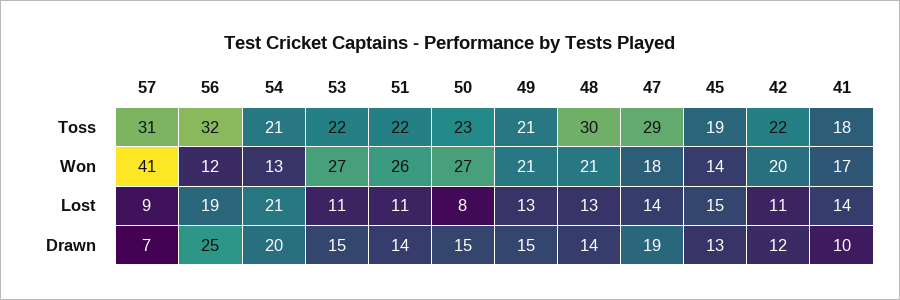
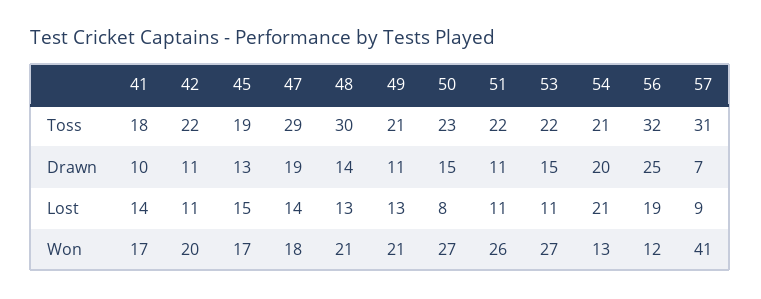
  {
    "57": {
      "Toss": 31,
      "Won": 41,
      "Lost": 9,
      "Drawn": 7
    },
    "56": {
      "Toss": 32,
      "Won": 12,
      "Lost": 19,
      "Drawn": 25
    },
    "54": {
      "Toss": 21,
      "Won": 13,
      "Lost": 21,
      "Drawn": 20
    },
    "53": {
      "Toss": 22,
      "Won": 27,
      "Lost": 11,
      "Drawn": 15
    },
    "51": {
      "Toss": 22,
      "Won": 26,
      "Lost": 11,
-     "Drawn": 14
+     "Drawn": 11
    },
    "50": {
      "Toss": 23,
      "Won": 27,
      "Lost": 8,
      "Drawn": 15
    },
    "49": {
      "Toss": 21,
      "Won": 21,
      "Lost": 13,
-     "Drawn": 15
+     "Drawn": 11
    },
    "48": {
      "Toss": 30,
      "Won": 21,
      "Lost": 13,
      "Drawn": 14
    },
    "47": {
      "Toss": 29,
      "Won": 18,
      "Lost": 14,
      "Drawn": 19
    },
    "45": {
      "Toss": 19,
-     "Won": 14,
+     "Won": 17,
      "Lost": 15,
      "Drawn": 13
    },
    "42": {
      "Toss": 22,
      "Won": 20,
      "Lost": 11,
-     "Drawn": 12
+     "Drawn": 11
    },
    "41": {
      "Toss": 18,
      "Won": 17,
      "Lost": 14,
      "Drawn": 10
    }
  }

